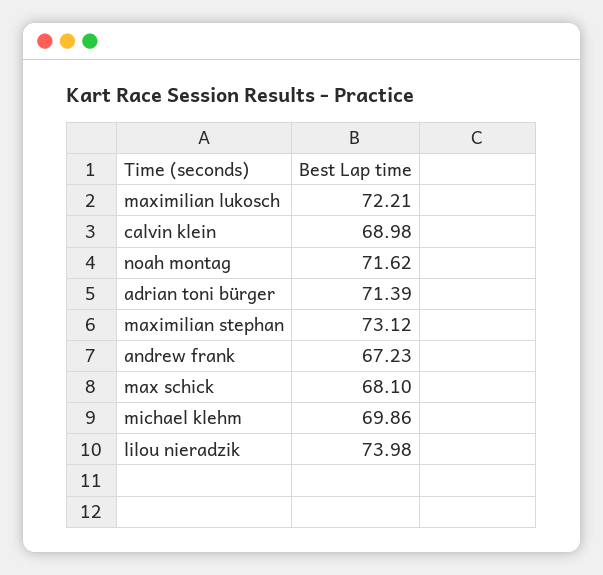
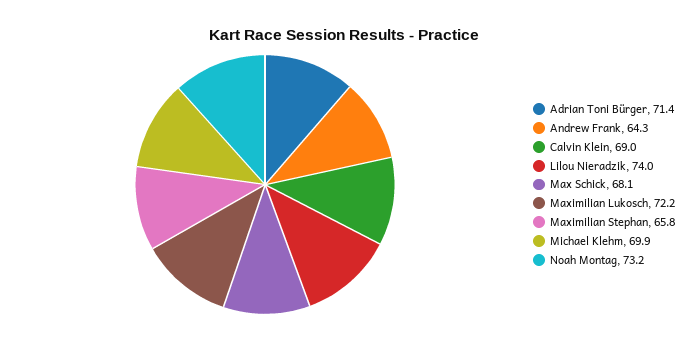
  {
    "maximilian lukosch": 72.21,
    "calvin klein": 68.98,
-   "noah montag": 71.62,
+   "noah montag": 73.2,
    "adrian toni bürger": 71.39,
-   "maximilian stephan": 73.12,
+   "maximilian stephan": 65.8,
-   "andrew frank": 67.23,
+   "andrew frank": 64.3,
    "max schick": 68.1,
    "michael klehm": 69.86,
    "lilou nieradzik": 73.98
  }

